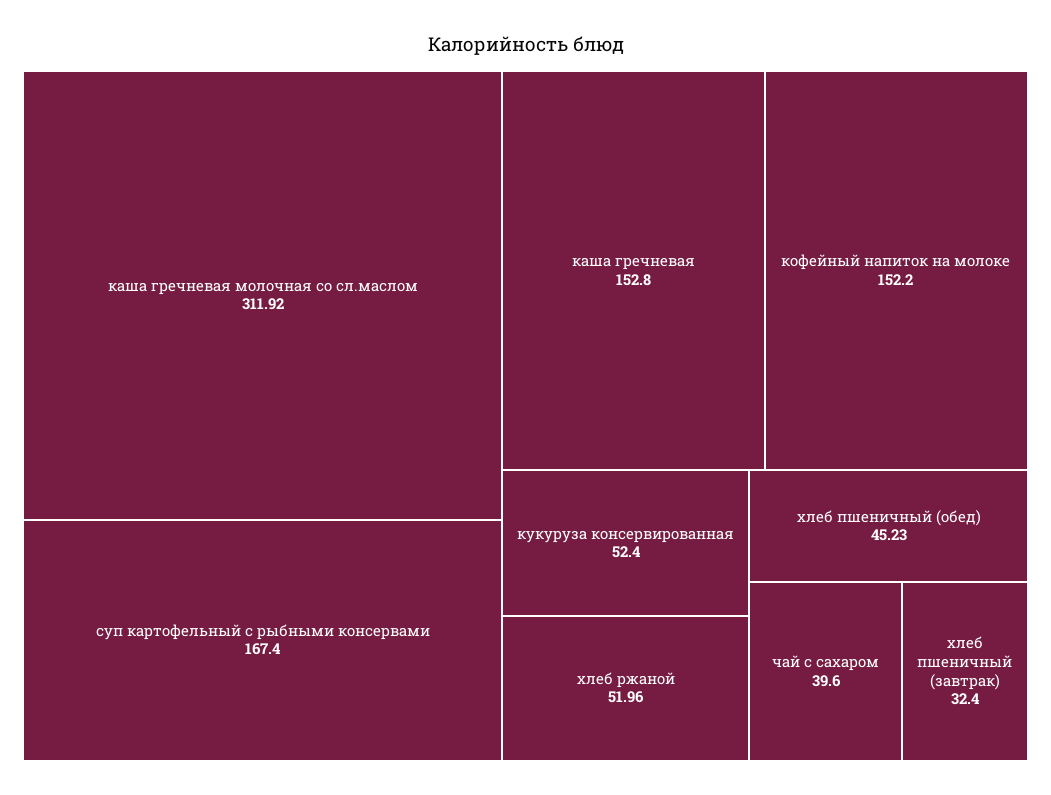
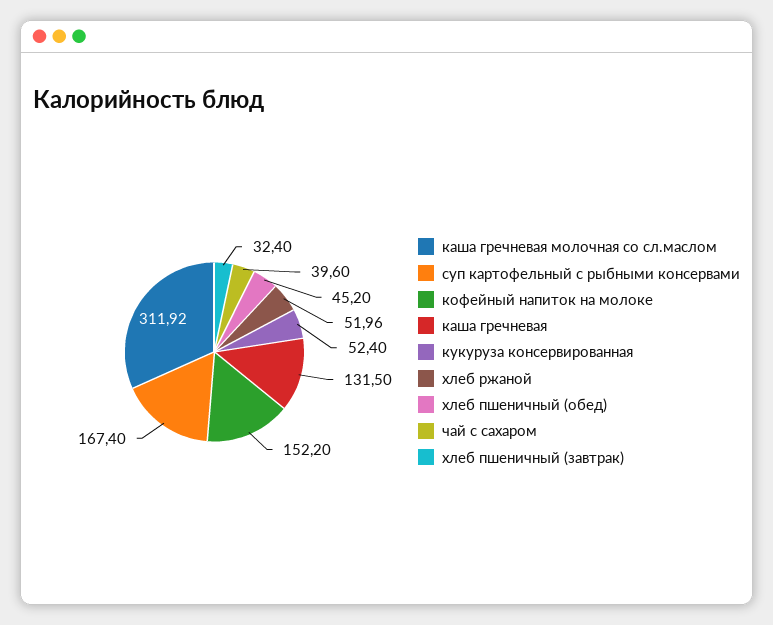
  {
    "каша гречневая молочная со сл.маслом": 311.92,
    "суп картофельный с рыбными консервами": 167.4,
-   "каша гречневая": 152.8,
+   "каша гречневая": 131.5,
    "кофейный напиток на молоке": 152.2,
    "кукуруза консервированная": 52.4,
    "хлеб ржаной": 51.96,
-   "хлеб пшеничный (обед)": 45.23,
+   "хлеб пшеничный (обед)": 45.2,
    "чай с сахаром": 39.6,
    "хлеб пшеничный (завтрак)": 32.4
  }

